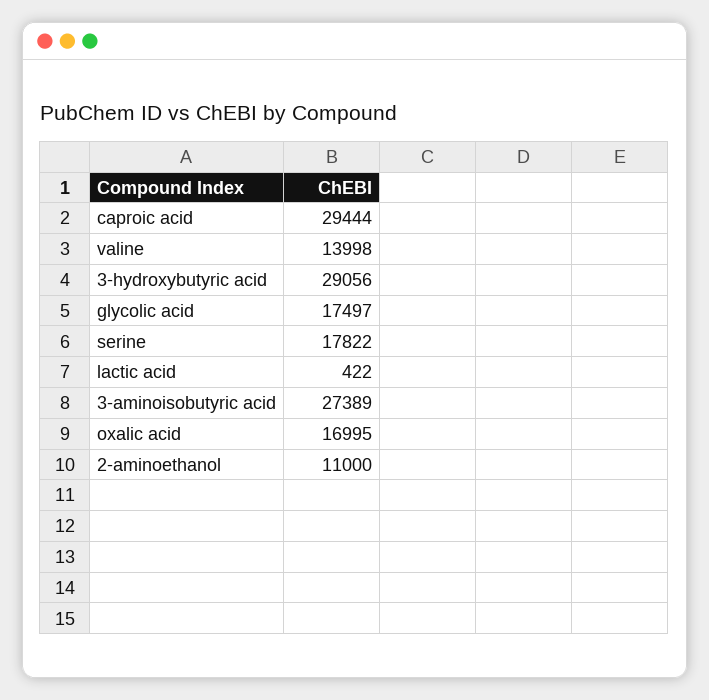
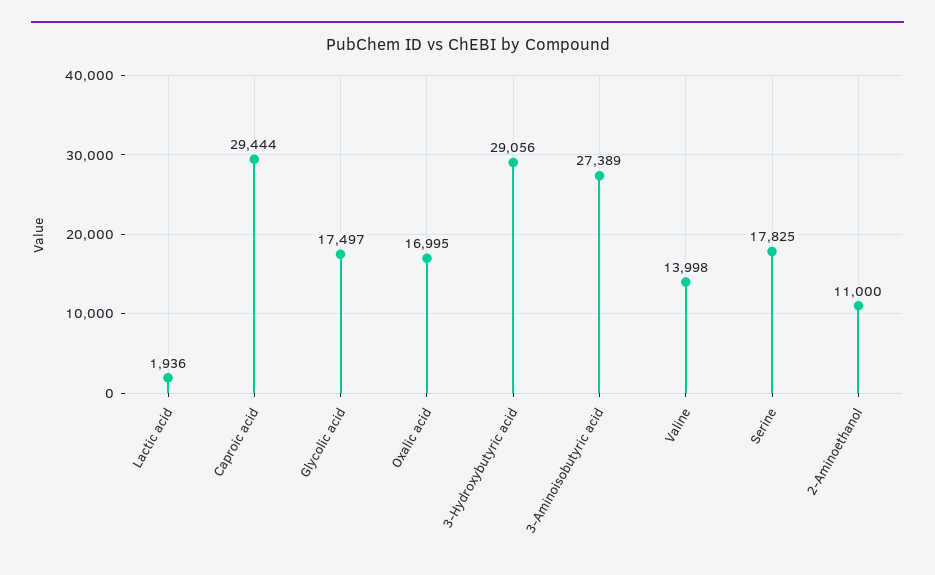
  {
    "caproic acid": 29444,
    "valine": 13998,
    "3-hydroxybutyric acid": 29056,
    "glycolic acid": 17497,
-   "serine": 17822,
+   "serine": 17825,
-   "lactic acid": 422,
+   "lactic acid": 1936,
    "3-aminoisobutyric acid": 27389,
    "oxalic acid": 16995,
    "2-aminoethanol": 11000
  }

